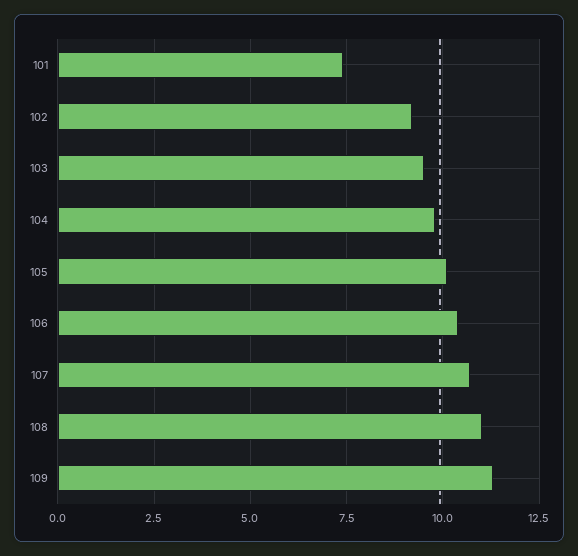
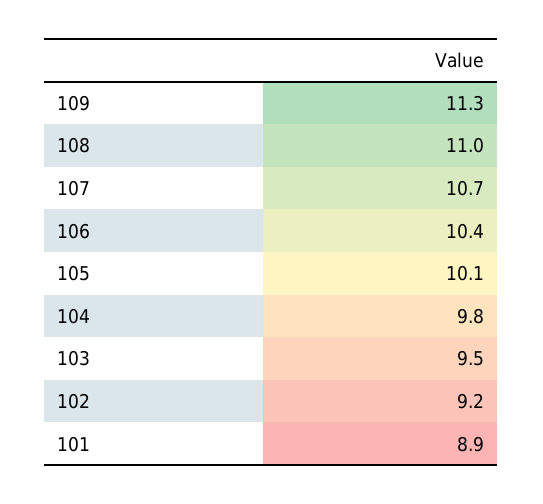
  {
-   "101": 7.5,
+   "101": 8.9,
    "102": 9.2,
    "103": 9.5,
    "104": 9.8,
    "105": 10.1,
    "106": 10.4,
    "107": 10.7,
    "108": 11,
    "109": 11.3
  }

